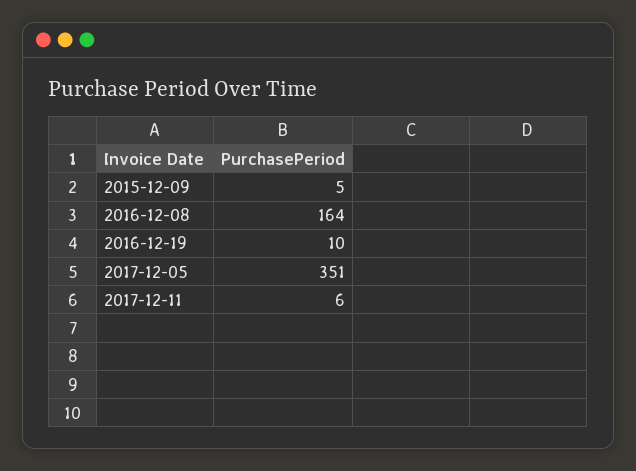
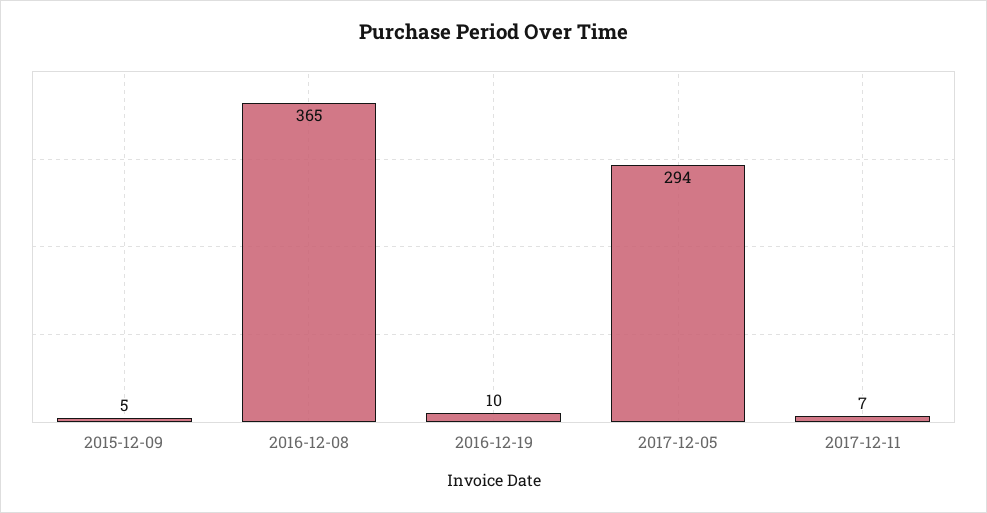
  {
    "2015-12-09": 5,
-   "2016-12-08": 164,
+   "2016-12-08": 365,
    "2016-12-19": 10,
-   "2017-12-05": 351,
+   "2017-12-05": 294,
-   "2017-12-11": 6
+   "2017-12-11": 7
  }

